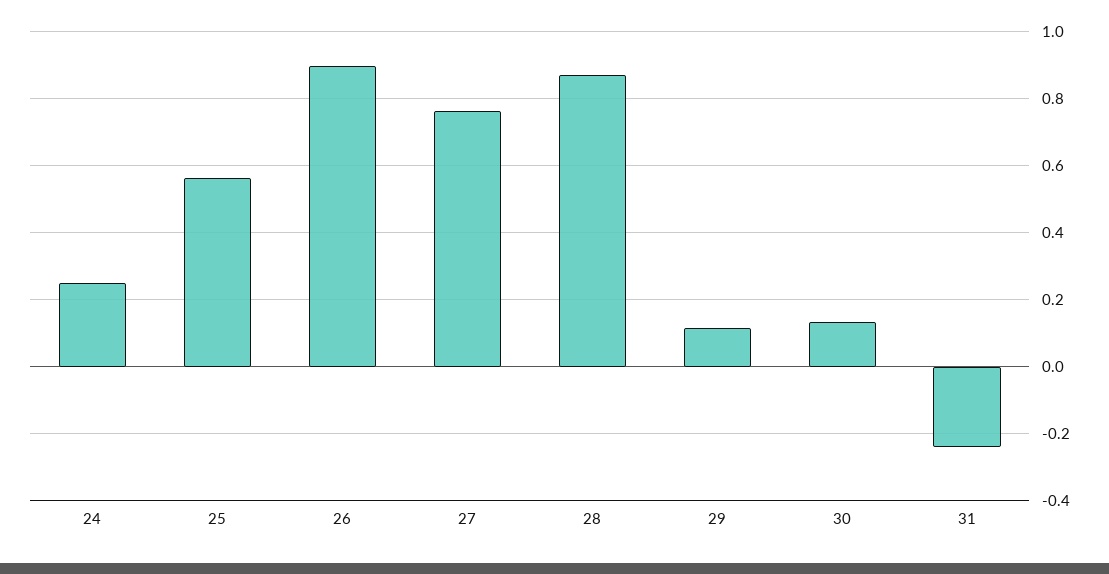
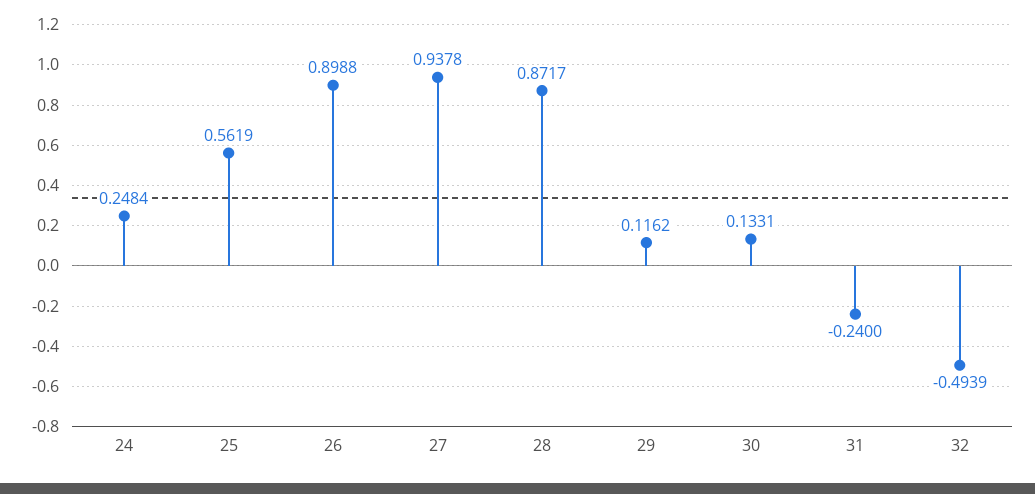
  {
    "24": 0.2484,
    "25": 0.5619,
    "26": 0.8988,
-   "27": 0.76,
+   "27": 0.9378,
    "28": 0.8717,
    "29": 0.1162,
    "30": 0.1331,
-   "31": -0.24
+   "31": -0.24,
+   "32": -0.4939
  }

